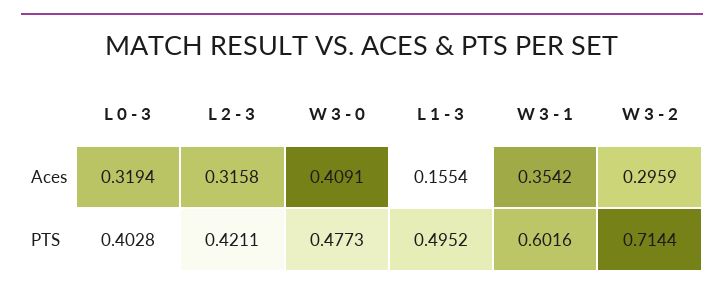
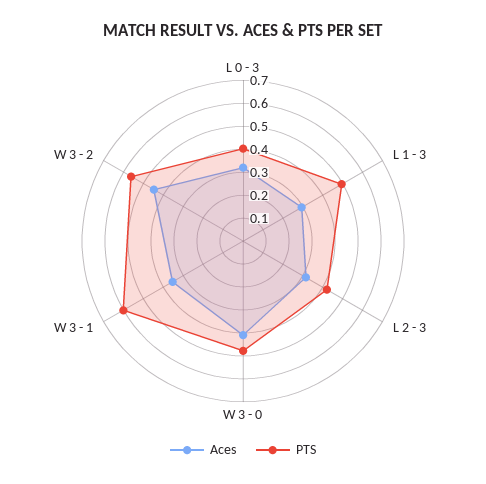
  {
    "Aces": {
      "L 0 - 3": 0.3194,
      "L 2 - 3": 0.3158,
      "W 3 - 0": 0.4091,
-     "L 1 - 3": 0.1554,
+     "L 1 - 3": 0.3,
      "W 3 - 1": 0.3542,
-     "W 3 - 2": 0.2959
+     "W 3 - 2": 0.45
    },
    "PTS": {
      "L 0 - 3": 0.4028,
      "L 2 - 3": 0.4211,
      "W 3 - 0": 0.4773,
      "L 1 - 3": 0.4952,
      "W 3 - 1": 0.6016,
-     "W 3 - 2": 0.7144
+     "W 3 - 2": 0.55
    }
  }

